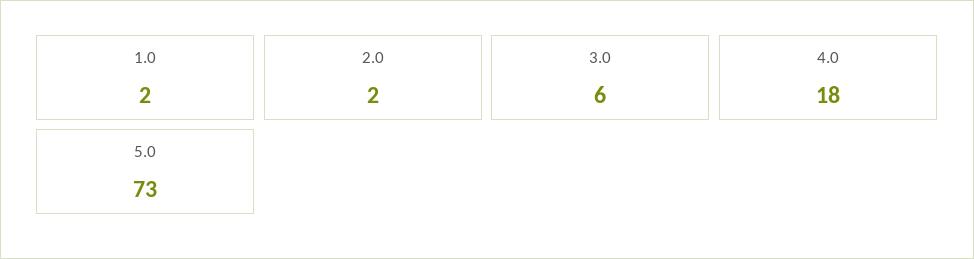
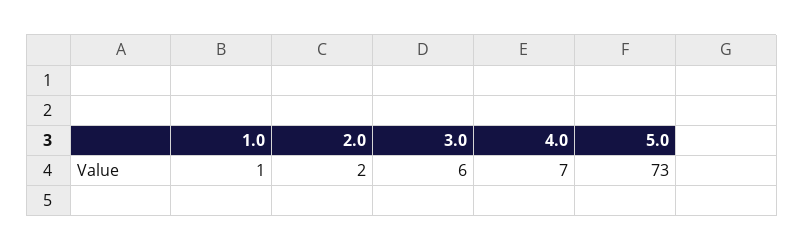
  {
-   "1.0": 2,
+   "1.0": 1,
    "2.0": 2,
    "3.0": 6,
-   "4.0": 18,
+   "4.0": 7,
    "5.0": 73
  }

